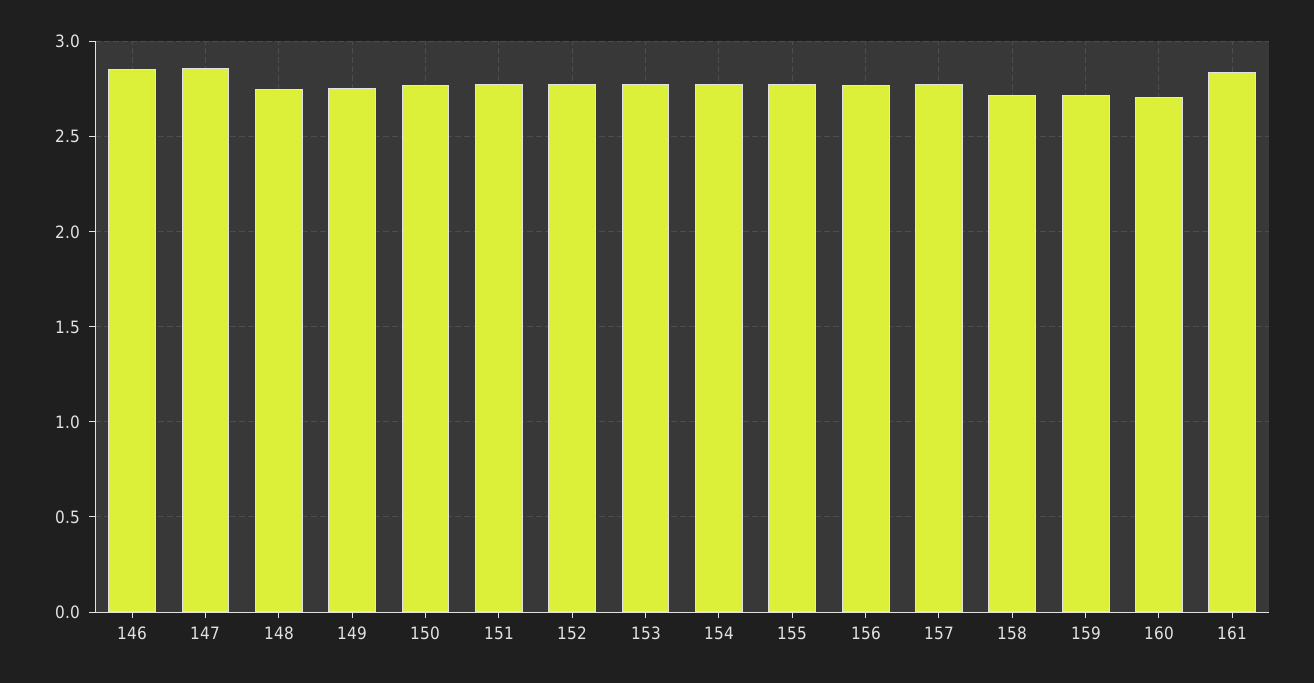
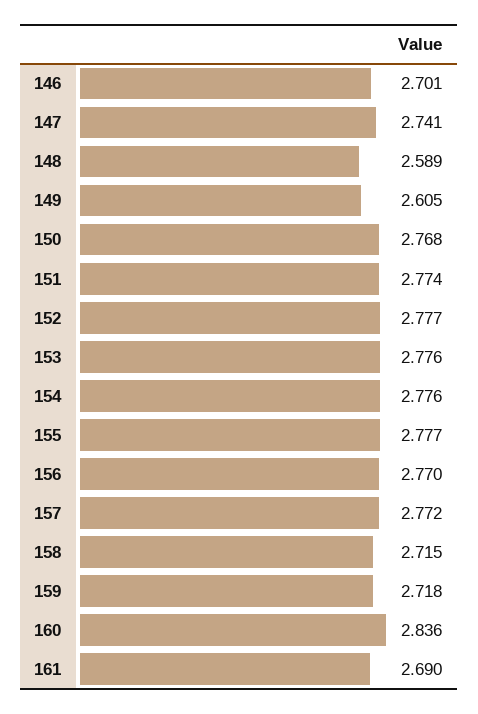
  {
-   "146": 2.85,
+   "146": 2.701,
-   "147": 2.85,
+   "147": 2.741,
-   "148": 2.75,
+   "148": 2.589,
-   "149": 2.75,
+   "149": 2.605,
    "150": 2.768,
    "151": 2.774,
    "152": 2.777,
    "153": 2.776,
    "154": 2.776,
    "155": 2.777,
    "156": 2.77,
    "157": 2.772,
    "158": 2.715,
    "159": 2.718,
-   "160": 2.7,
+   "160": 2.836,
-   "161": 2.85
+   "161": 2.69
  }

